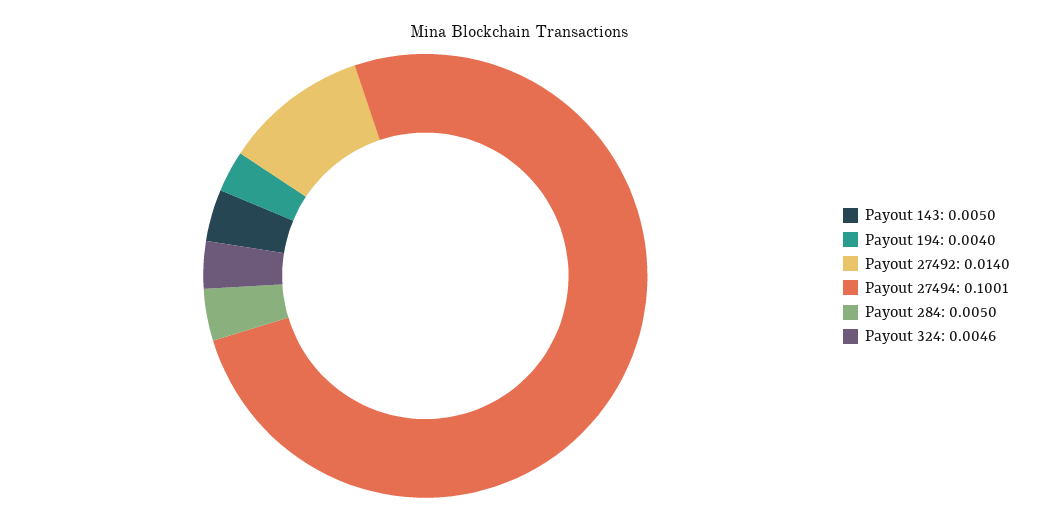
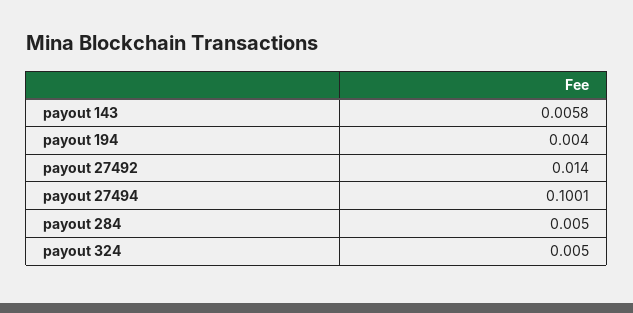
  {
-   "Payout 143": 0.005,
+   "Payout 143": 0.0058,
    "Payout 194": 0.004,
    "Payout 27492": 0.014,
    "Payout 27494": 0.1001,
    "Payout 284": 0.005,
-   "Payout 324": 0.0046
+   "Payout 324": 0.005
  }

